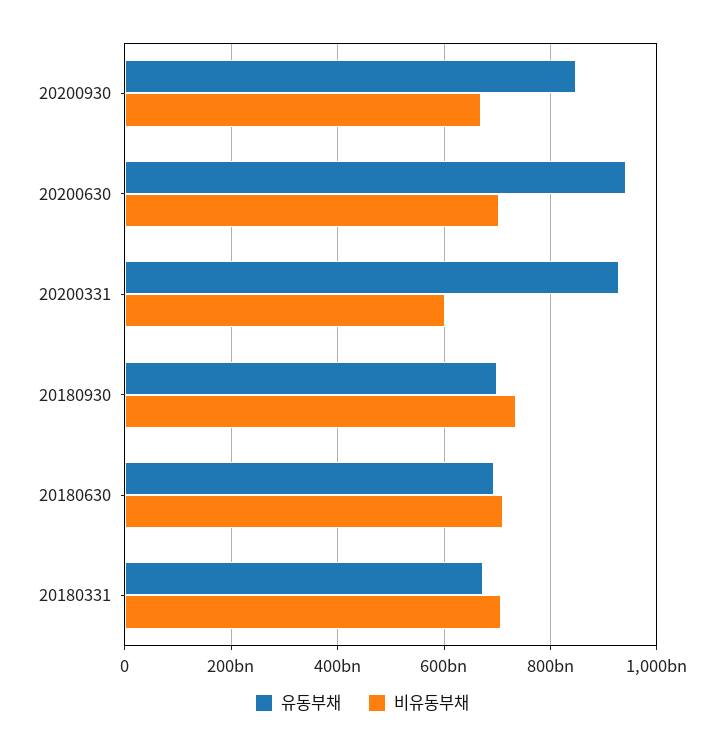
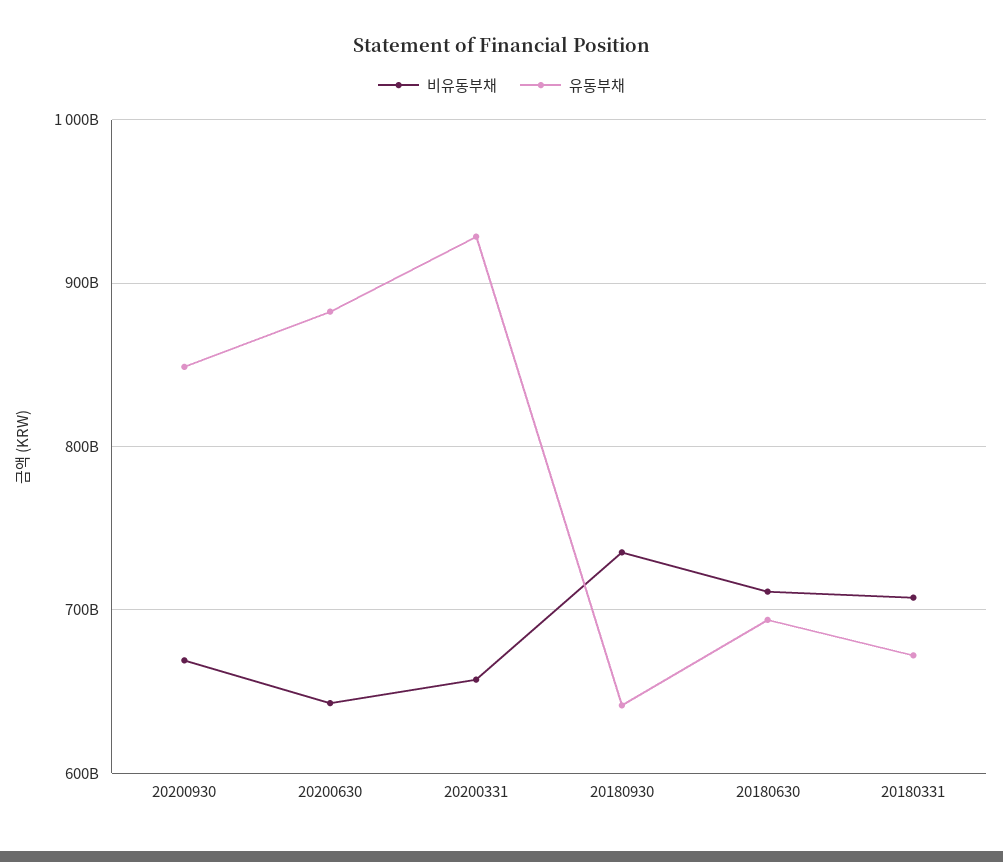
  {
    "유동부채": {
      "20200930": 850000000000,
-     "20200630": 940000000000,
+     "20200630": 880000000000,
      "20200331": 930000000000,
-     "20180930": 700000000000,
+     "20180930": 640000000000,
      "20180630": 690000000000,
      "20180331": 670000000000
    },
    "비유동부채": {
      "20200930": 670000000000,
-     "20200630": 700000000000,
+     "20200630": 640000000000,
-     "20200331": 600000000000,
+     "20200331": 660000000000,
      "20180930": 740000000000,
      "20180630": 710000000000,
      "20180331": 710000000000
    }
  }

